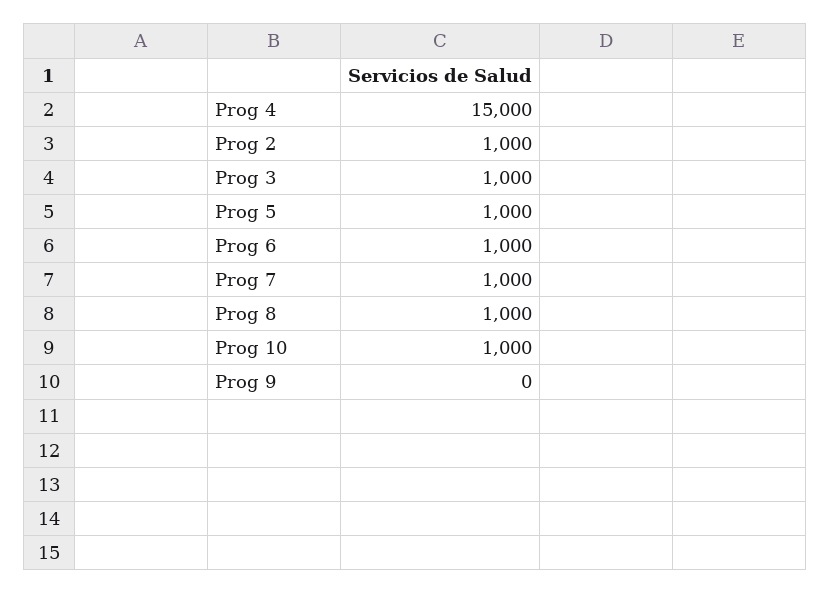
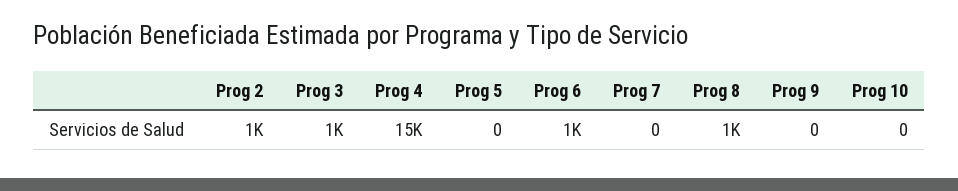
  {
    "Prog 4": 15000,
    "Prog 2": 1000,
    "Prog 3": 1000,
-   "Prog 5": 1000,
+   "Prog 5": 0,
    "Prog 6": 1000,
-   "Prog 7": 1000,
+   "Prog 7": 0,
    "Prog 8": 1000,
-   "Prog 10": 1000,
+   "Prog 10": 0,
    "Prog 9": 0
  }

